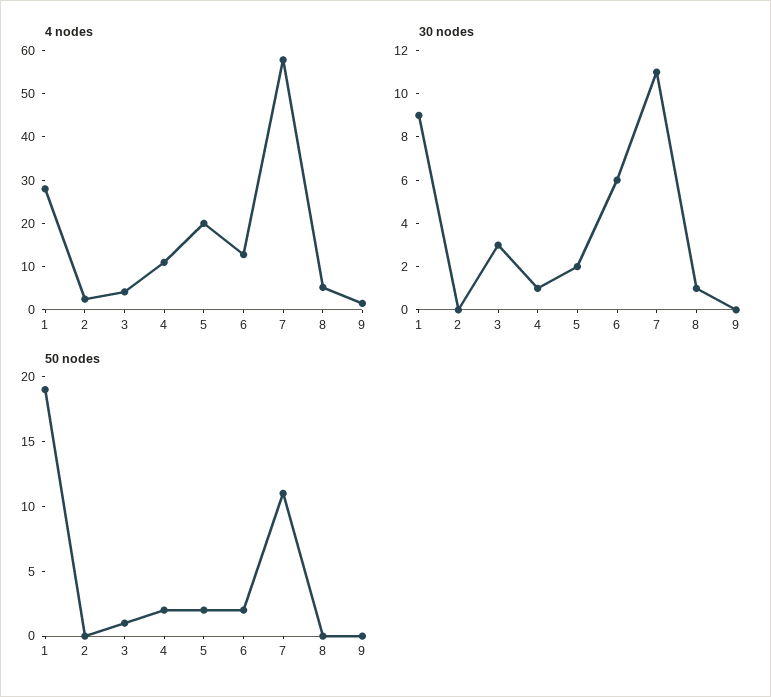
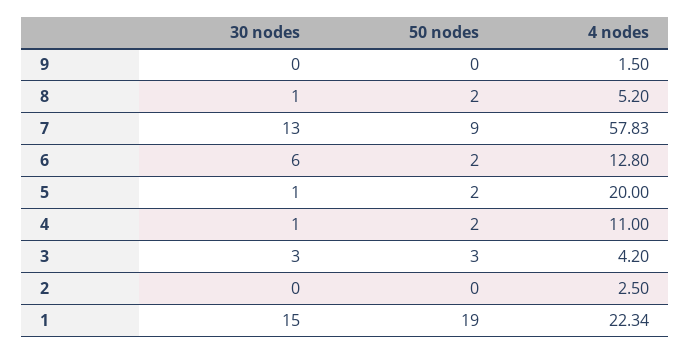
  {
    "4 nodes": {
-     "1": 28,
+     "1": 22.34,
      "2": 2.5,
      "3": 4.2,
      "4": 11,
      "5": 20,
      "6": 12.8,
      "7": 57.83,
      "8": 5.2,
      "9": 1.5
    },
    "30 nodes": {
-     "1": 9,
+     "1": 15,
      "2": 0,
      "3": 3,
      "4": 1,
-     "5": 2,
+     "5": 1,
      "6": 6,
-     "7": 11,
+     "7": 13,
      "8": 1,
      "9": 0
    },
    "50 nodes": {
      "1": 19,
      "2": 0,
-     "3": 1,
+     "3": 3,
      "4": 2,
      "5": 2,
      "6": 2,
-     "7": 11,
+     "7": 9,
-     "8": 0,
+     "8": 2,
      "9": 0
    }
  }

